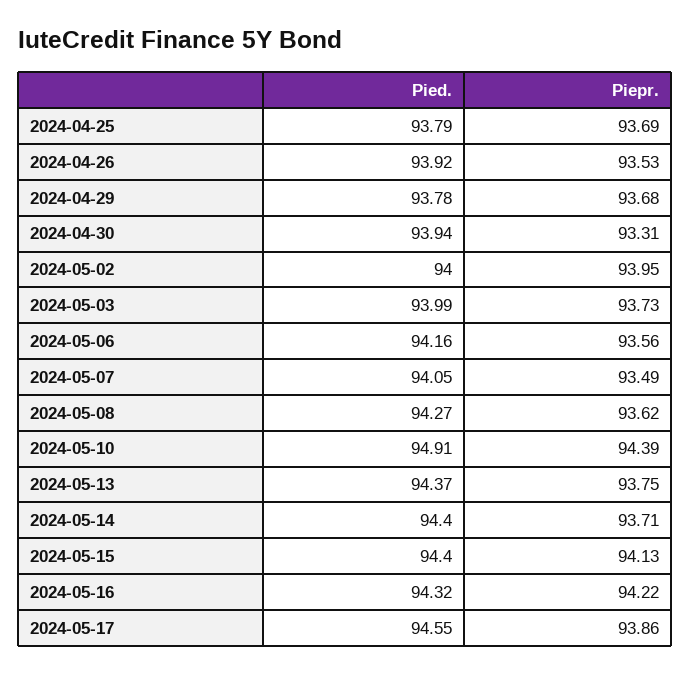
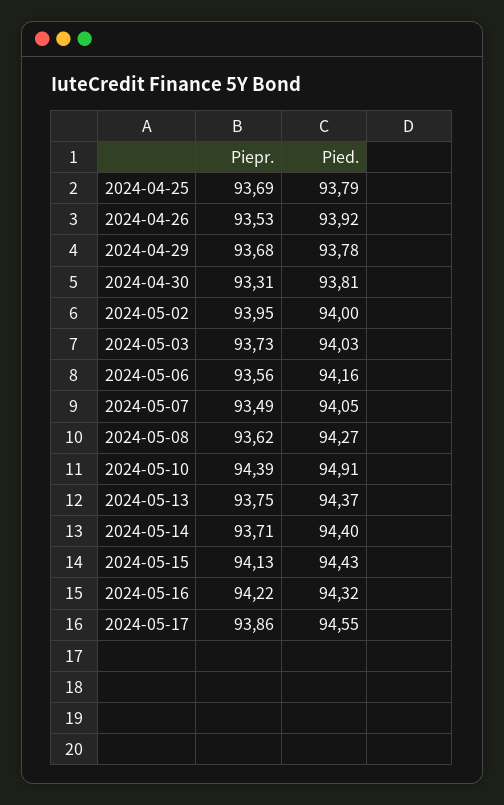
  {
    "Pied.": {
      "2024-04-25": 93.79,
      "2024-04-26": 93.92,
      "2024-04-29": 93.78,
-     "2024-04-30": 93.94,
+     "2024-04-30": 93.81,
      "2024-05-02": 94,
-     "2024-05-03": 93.99,
+     "2024-05-03": 94.03,
      "2024-05-06": 94.16,
      "2024-05-07": 94.05,
      "2024-05-08": 94.27,
      "2024-05-10": 94.91,
      "2024-05-13": 94.37,
      "2024-05-14": 94.4,
-     "2024-05-15": 94.4,
+     "2024-05-15": 94.43,
      "2024-05-16": 94.32,
      "2024-05-17": 94.55
    },
    "Piepr.": {
      "2024-04-25": 93.69,
      "2024-04-26": 93.53,
      "2024-04-29": 93.68,
      "2024-04-30": 93.31,
      "2024-05-02": 93.95,
      "2024-05-03": 93.73,
      "2024-05-06": 93.56,
      "2024-05-07": 93.49,
      "2024-05-08": 93.62,
      "2024-05-10": 94.39,
      "2024-05-13": 93.75,
      "2024-05-14": 93.71,
      "2024-05-15": 94.13,
      "2024-05-16": 94.22,
      "2024-05-17": 93.86
    }
  }

